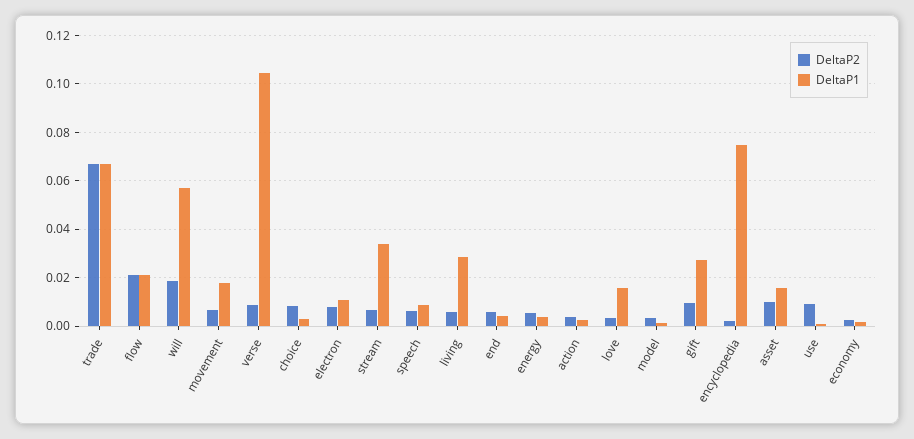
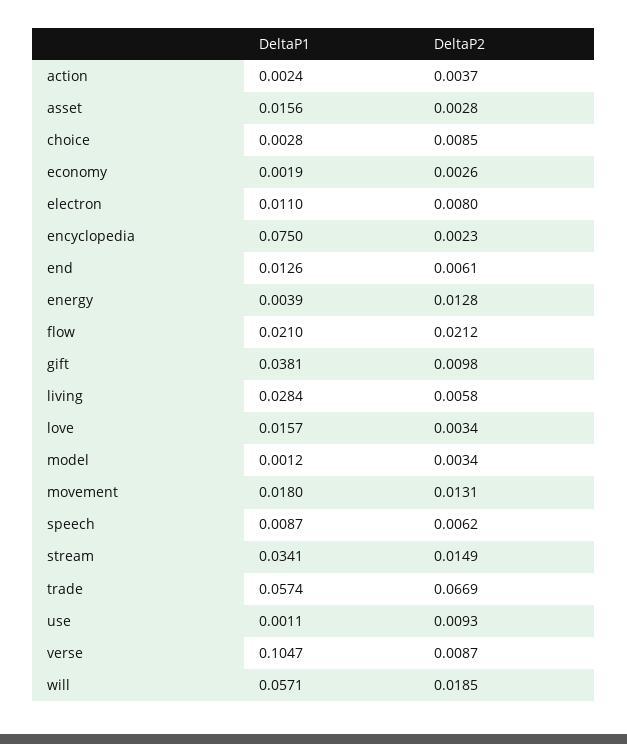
  {
    "DeltaP2": {
      "trade": 0.0669,
      "flow": 0.0212,
      "will": 0.0185,
-     "movement": 0.0075,
+     "movement": 0.0131,
      "verse": 0.0087,
      "choice": 0.0085,
      "electron": 0.008,
-     "stream": 0.0075,
+     "stream": 0.0149,
      "speech": 0.0062,
      "living": 0.0058,
      "end": 0.0061,
-     "energy": 0.005,
+     "energy": 0.0128,
      "action": 0.0037,
      "love": 0.0034,
      "model": 0.0034,
      "gift": 0.0098,
      "encyclopedia": 0.0023,
-     "asset": 0.01,
+     "asset": 0.0028,
      "use": 0.0093,
      "economy": 0.0026
    },
    "DeltaP1": {
-     "trade": 0.0675,
+     "trade": 0.0574,
      "flow": 0.021,
      "will": 0.0571,
      "movement": 0.018,
      "verse": 0.1047,
      "choice": 0.0028,
      "electron": 0.011,
      "stream": 0.0341,
      "speech": 0.0087,
      "living": 0.0284,
-     "end": 0.005,
+     "end": 0.0126,
      "energy": 0.0039,
      "action": 0.0024,
      "love": 0.0157,
      "model": 0.0012,
-     "gift": 0.0275,
+     "gift": 0.0381,
      "encyclopedia": 0.075,
      "asset": 0.0156,
      "use": 0.0011,
      "economy": 0.0019
    }
  }

